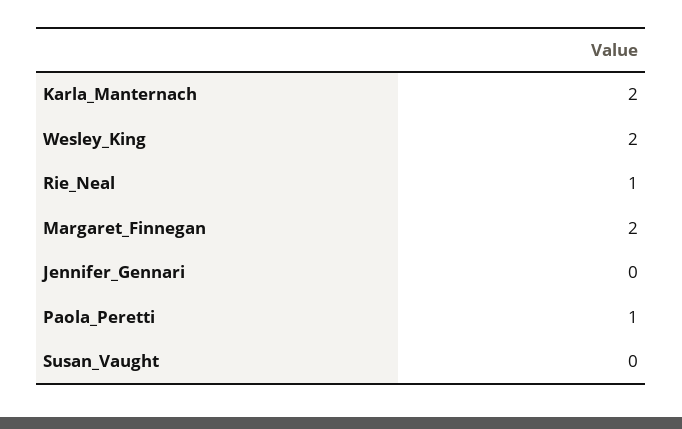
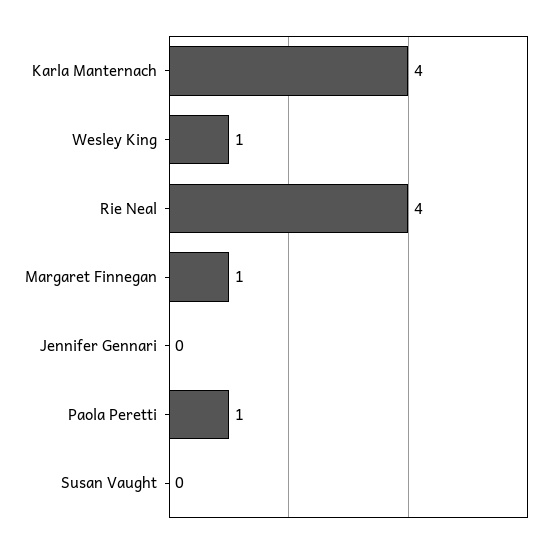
  {
-   "Karla_Manternach": 2,
+   "Karla_Manternach": 4,
-   "Wesley_King": 2,
+   "Wesley_King": 1,
-   "Rie_Neal": 1,
+   "Rie_Neal": 4,
-   "Margaret_Finnegan": 2,
+   "Margaret_Finnegan": 1,
    "Jennifer_Gennari": 0,
    "Paola_Peretti": 1,
    "Susan_Vaught": 0
  }

